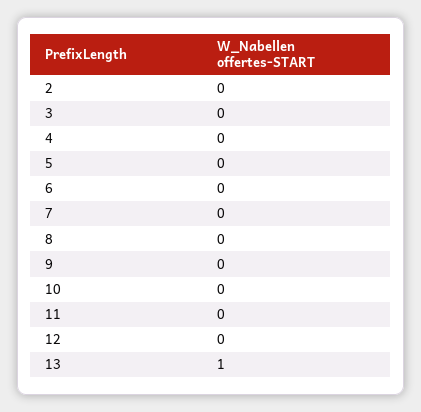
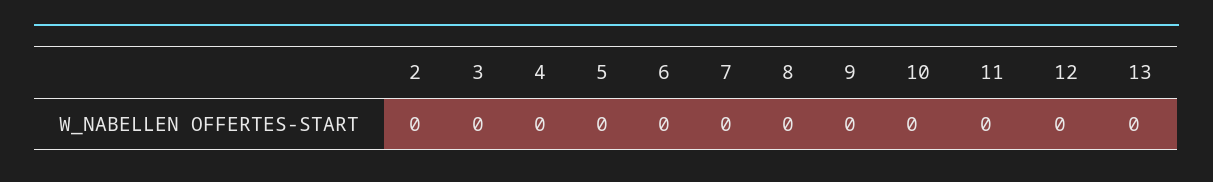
  {
    "2": 0,
    "3": 0,
    "4": 0,
    "5": 0,
    "6": 0,
    "7": 0,
    "8": 0,
    "9": 0,
    "10": 0,
    "11": 0,
    "12": 0,
-   "13": 1
+   "13": 0
  }

